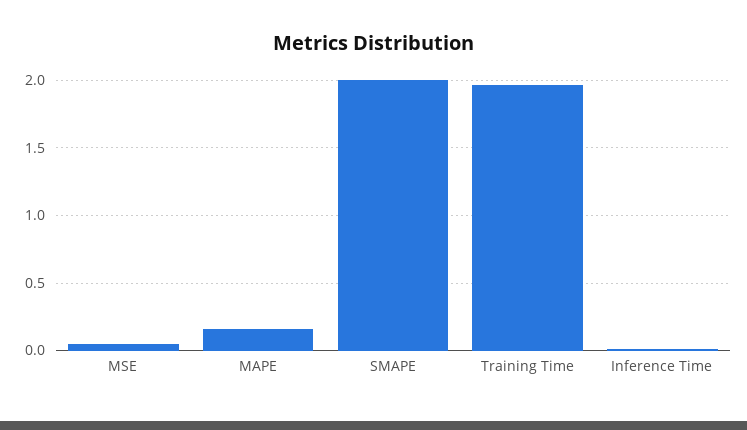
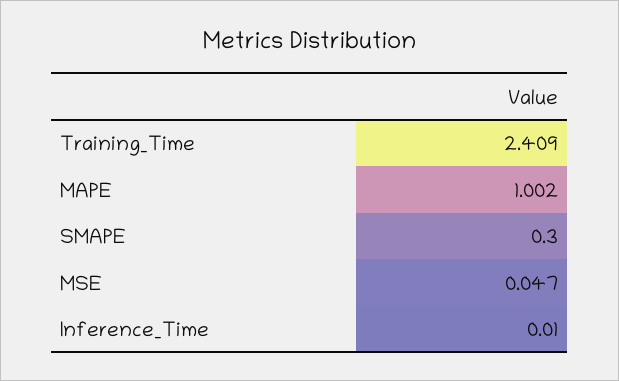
  {
    "MSE": 0.047,
-   "MAPE": 0.15,
+   "MAPE": 1.002,
-   "SMAPE": 2,
+   "SMAPE": 0.3,
-   "Training Time": 1.95,
+   "Training Time": 2.409,
    "Inference Time": 0.01
  }

